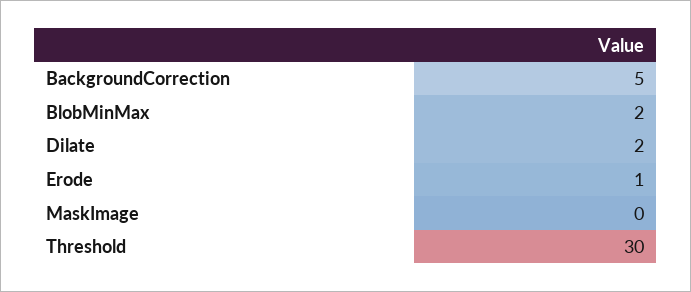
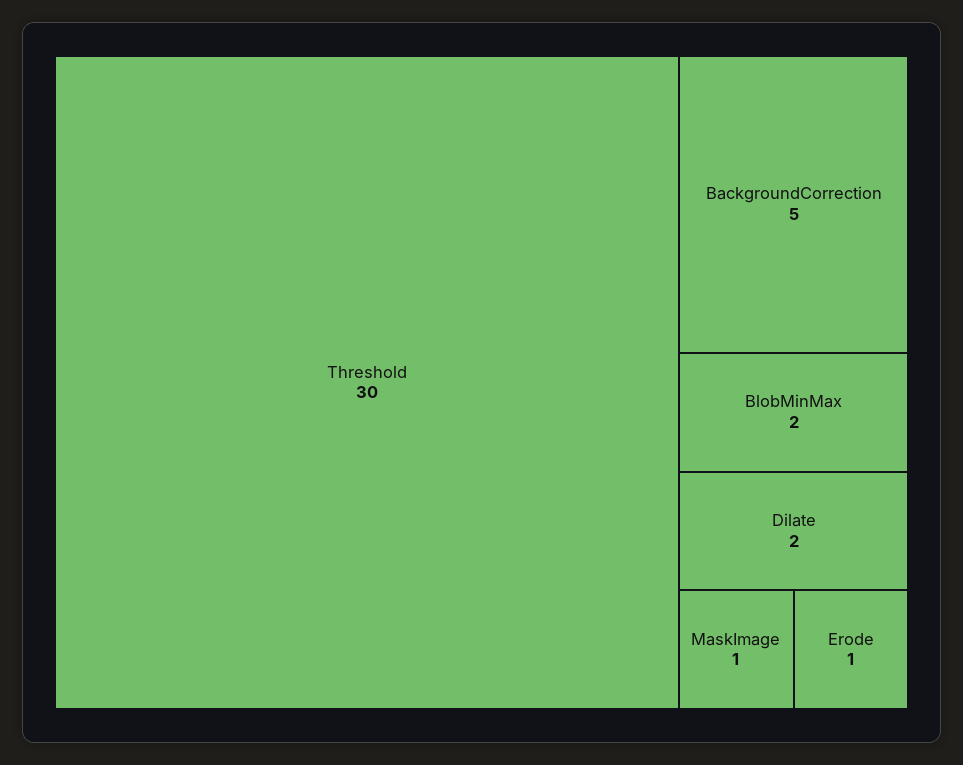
  {
    "BackgroundCorrection": 5,
    "BlobMinMax": 2,
    "Dilate": 2,
    "Erode": 1,
-   "MaskImage": 0,
+   "MaskImage": 1,
    "Threshold": 30
  }

